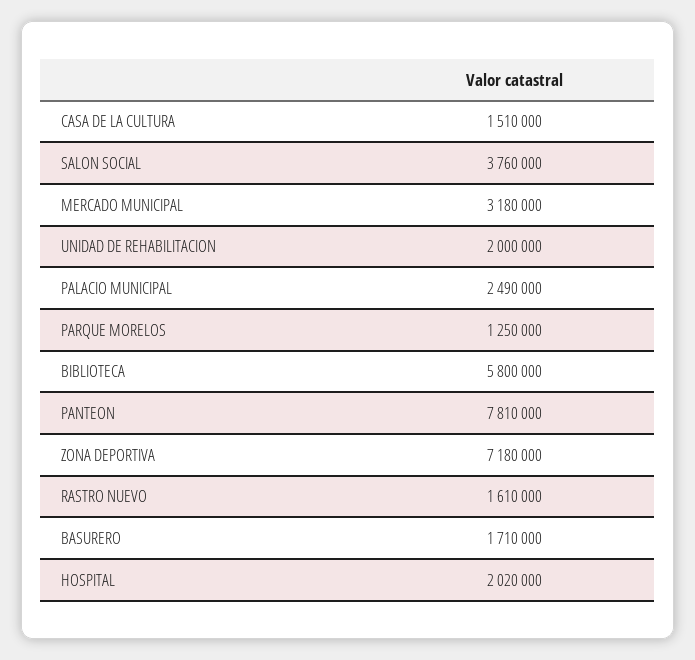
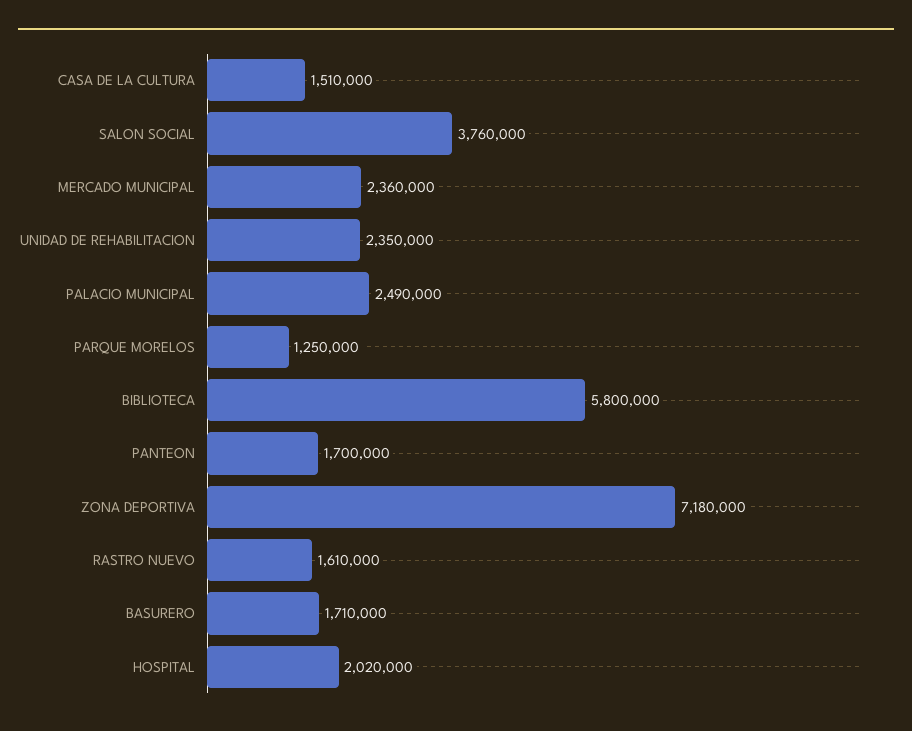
  {
    "CASA DE LA CULTURA": 1510000,
    "SALON SOCIAL": 3760000,
-   "MERCADO MUNICIPAL": 3180000,
+   "MERCADO MUNICIPAL": 2360000,
-   "UNIDAD DE REHABILITACION": 2000000,
+   "UNIDAD DE REHABILITACION": 2350000,
    "PALACIO MUNICIPAL": 2490000,
    "PARQUE MORELOS": 1250000,
    "BIBLIOTECA": 5800000,
-   "PANTEON": 7810000,
+   "PANTEON": 1700000,
    "ZONA DEPORTIVA": 7180000,
    "RASTRO NUEVO": 1610000,
    "BASURERO": 1710000,
    "HOSPITAL": 2020000
  }

